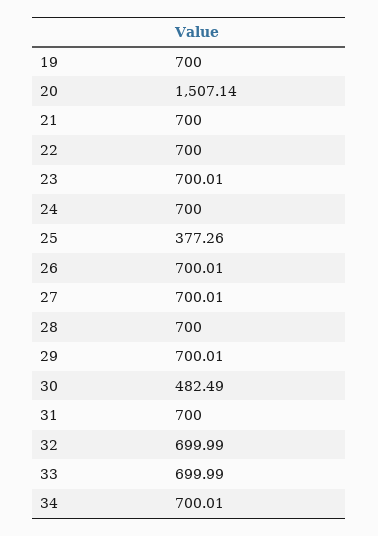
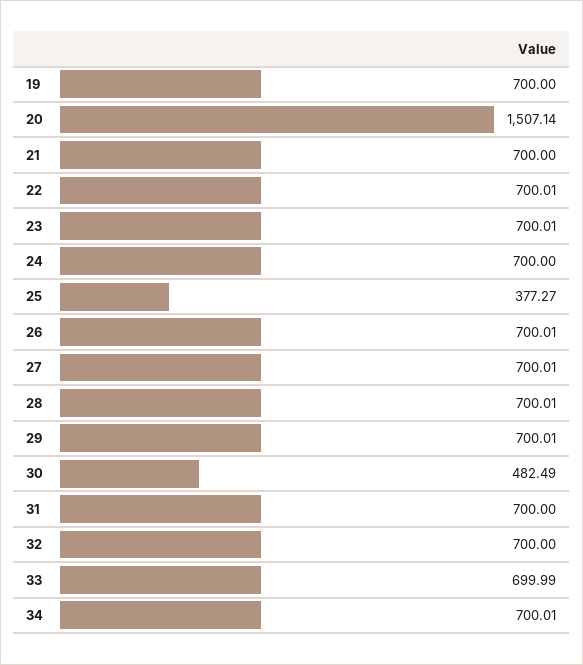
  {
    "19": 700,
    "20": 1507.14,
    "21": 700,
-   "22": 700,
+   "22": 700.01,
    "23": 700.01,
    "24": 700,
-   "25": 377.26,
+   "25": 377.27,
    "26": 700.01,
    "27": 700.01,
-   "28": 700,
+   "28": 700.01,
    "29": 700.01,
    "30": 482.49,
    "31": 700,
-   "32": 699.99,
+   "32": 700,
    "33": 699.99,
    "34": 700.01
  }

